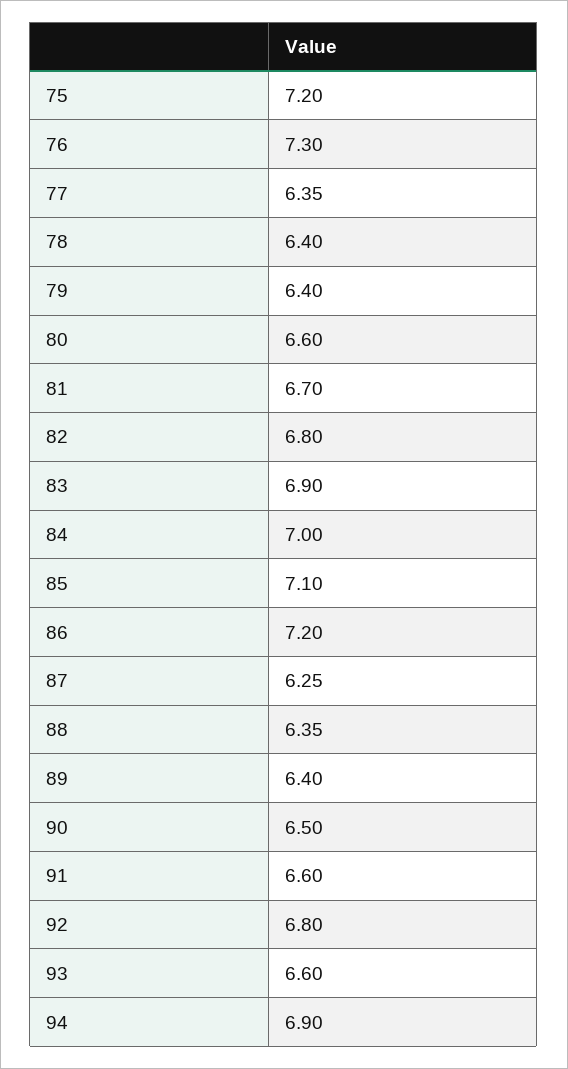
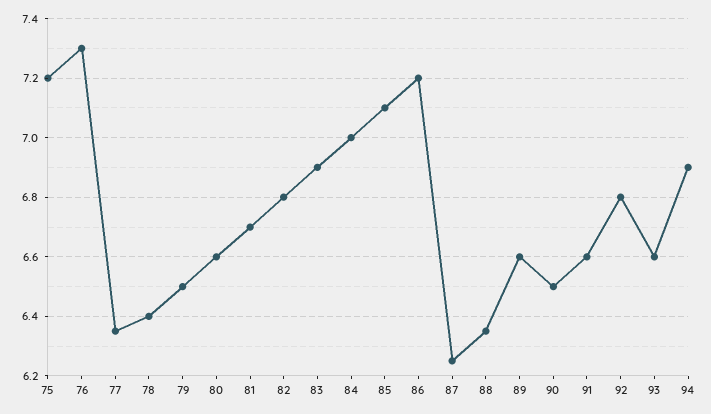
  {
    "75": 7.2,
    "76": 7.3,
    "77": 6.35,
    "78": 6.4,
-   "79": 6.4,
+   "79": 6.5,
    "80": 6.6,
    "81": 6.7,
    "82": 6.8,
    "83": 6.9,
    "84": 7,
    "85": 7.1,
    "86": 7.2,
    "87": 6.25,
    "88": 6.35,
-   "89": 6.4,
+   "89": 6.6,
    "90": 6.5,
    "91": 6.6,
    "92": 6.8,
    "93": 6.6,
    "94": 6.9
  }

